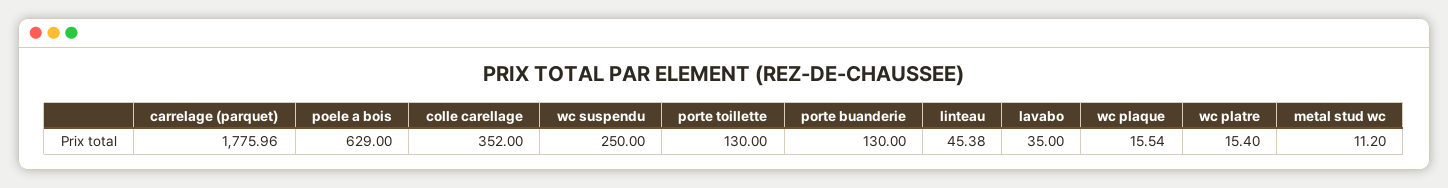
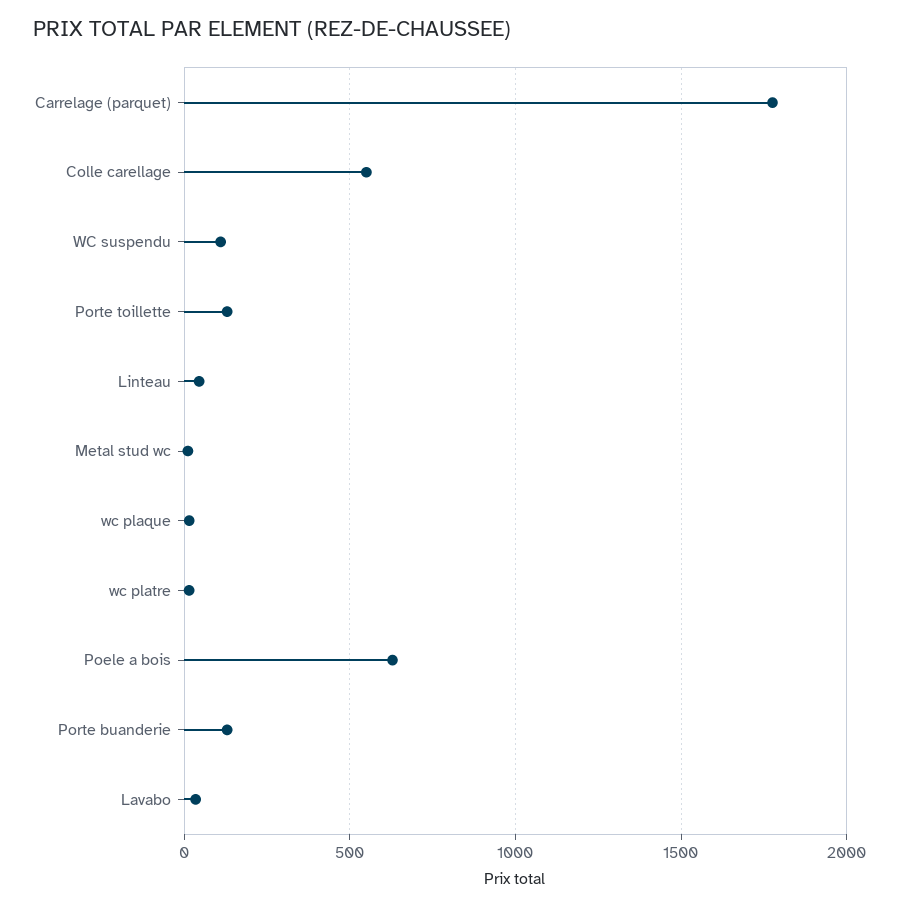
  {
    "carrelage (parquet)": 1775.96,
    "poele a bois": 629,
-   "colle carellage": 352,
+   "colle carellage": 550,
-   "wc suspendu": 250,
+   "wc suspendu": 100,
    "porte toillette": 130,
    "porte buanderie": 130,
    "linteau": 45.38,
    "lavabo": 35,
    "wc plaque": 15.54,
    "wc platre": 15.4,
    "metal stud wc": 11.2
  }

